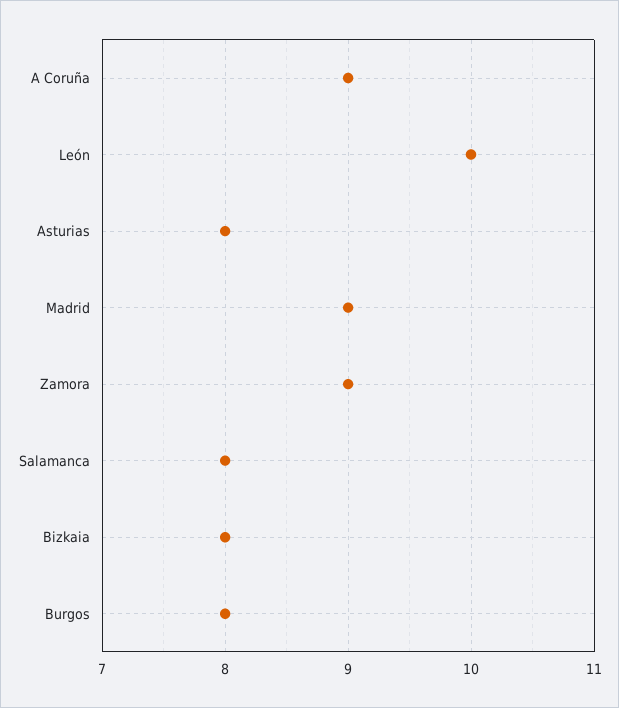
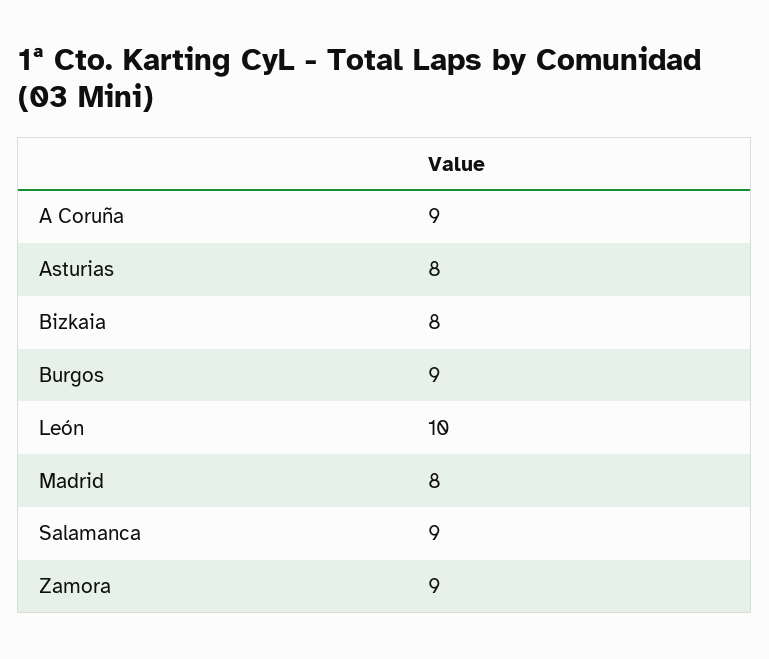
  {
    "A Coruña": 9,
    "León": 10,
    "Asturias": 8,
-   "Madrid": 9,
+   "Madrid": 8,
    "Zamora": 9,
-   "Salamanca": 8,
+   "Salamanca": 9,
    "Bizkaia": 8,
-   "Burgos": 8
+   "Burgos": 9
  }

